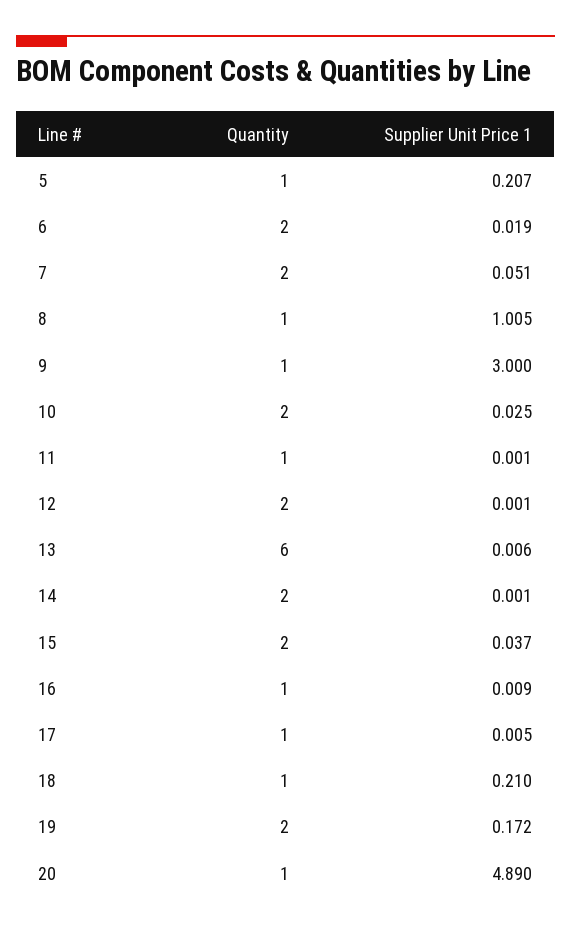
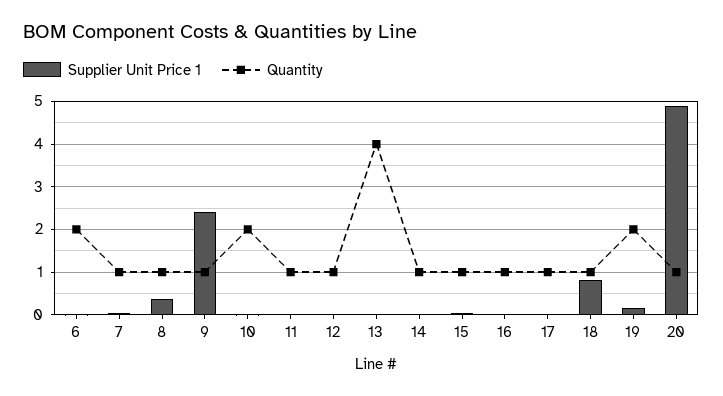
  {
    "Quantity": {
-     "5": 1,
      "6": 2,
-     "7": 2,
+     "7": 1,
      "8": 1,
      "9": 1,
      "10": 2,
      "11": 1,
-     "12": 2,
+     "12": 1,
-     "13": 6,
+     "13": 4,
-     "14": 2,
+     "14": 1,
-     "15": 2,
+     "15": 1,
      "16": 1,
      "17": 1,
      "18": 1,
      "19": 2,
      "20": 1
    },
    "Supplier Unit Price 1": {
-     "5": 0.207,
      "6": 0.019,
      "7": 0.051,
-     "8": 1.005,
+     "8": 0.4,
-     "9": 3,
+     "9": 2.4,
      "10": 0.025,
      "11": 0.001,
      "12": 0.001,
      "13": 0.006,
      "14": 0.001,
      "15": 0.037,
      "16": 0.009,
      "17": 0.005,
-     "18": 0.21,
+     "18": 0.8,
      "19": 0.172,
      "20": 4.89
    }
  }

